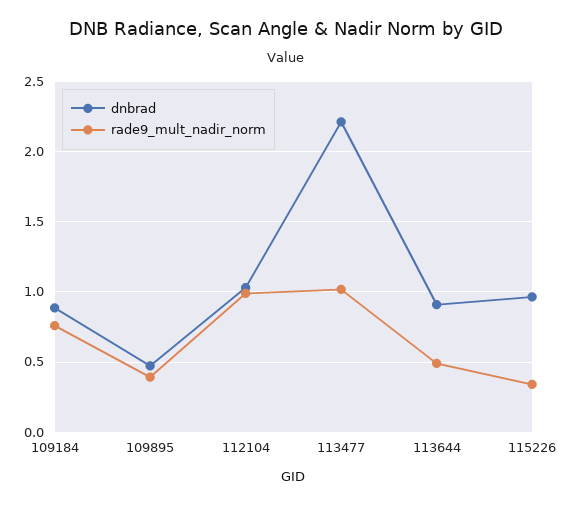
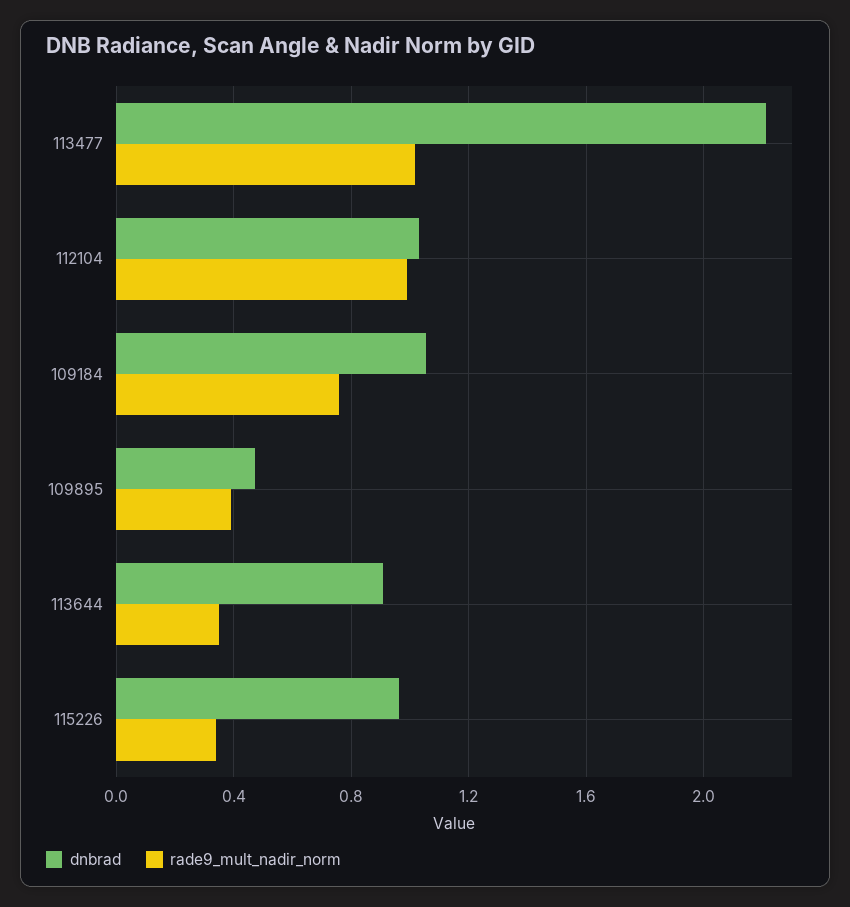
  {
    "dnbrad": {
-     "109184": 0.9,
+     "109184": 1.05,
      "109895": 0.45,
      "112104": 1.05,
      "113477": 2.2,
      "113644": 0.9,
      "115226": 0.95
    },
    "rade9_mult_nadir_norm": {
      "109184": 0.75,
      "109895": 0.4,
      "112104": 1,
      "113477": 1,
-     "113644": 0.5,
+     "113644": 0.35,
      "115226": 0.35
    }
  }

